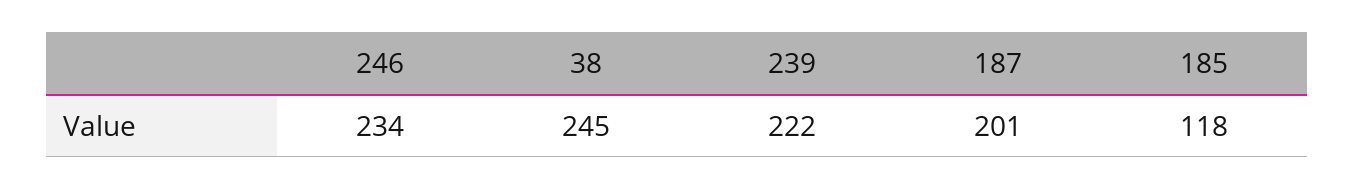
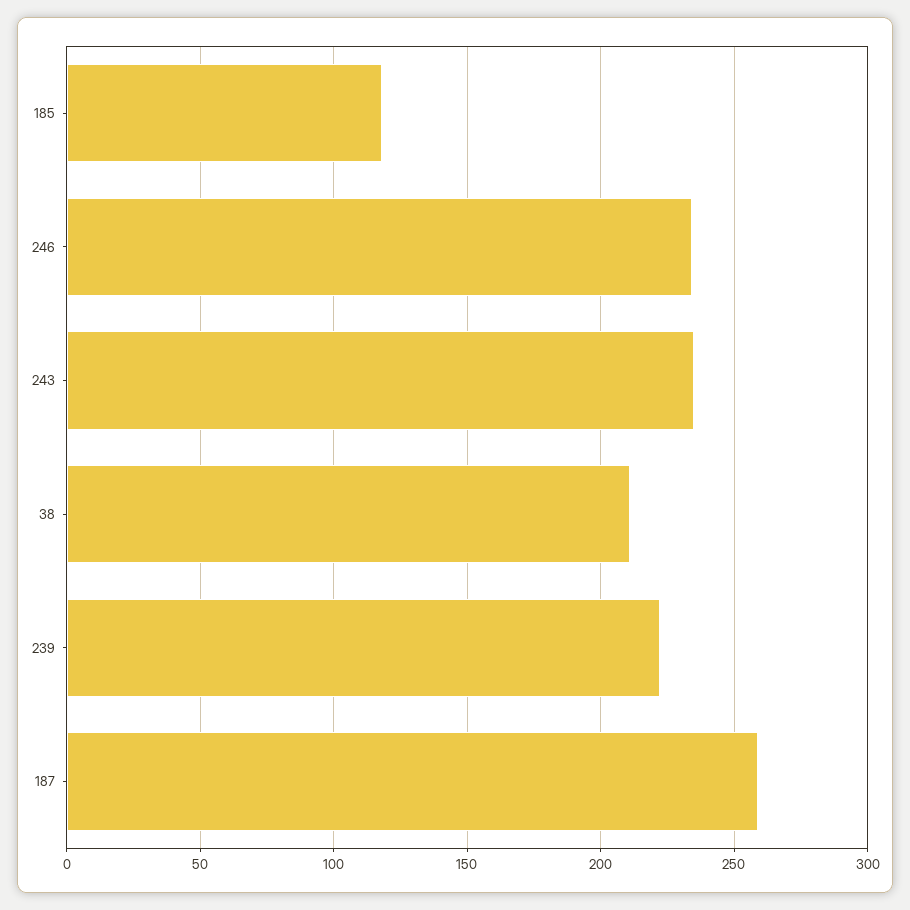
  {
    "246": 234,
-   "38": 245,
+   "38": 210,
    "239": 222,
-   "187": 201,
+   "187": 260,
-   "185": 118
+   "185": 118,
+   "243": 235
  }

